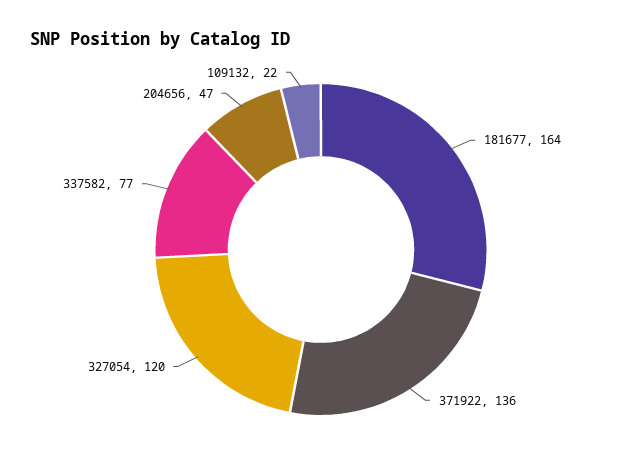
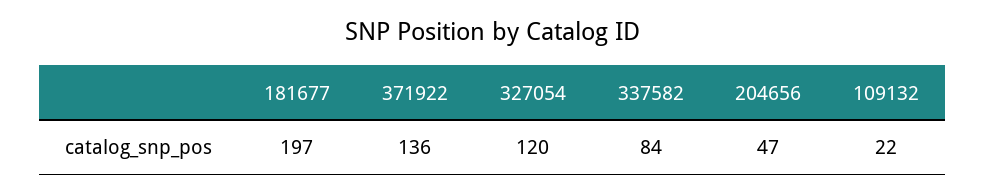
  {
-   "181677": 164,
+   "181677": 197,
    "371922": 136,
    "327054": 120,
-   "337582": 77,
+   "337582": 84,
    "204656": 47,
    "109132": 22
  }

